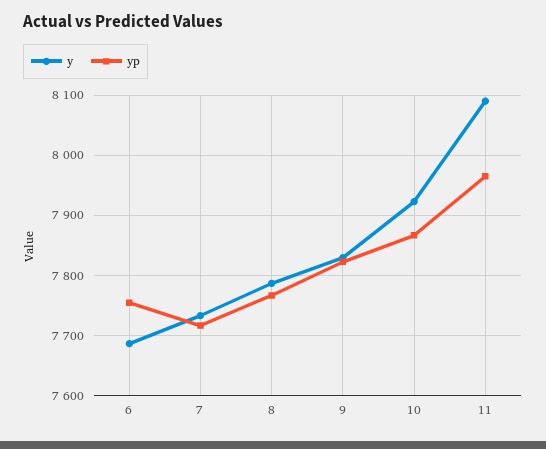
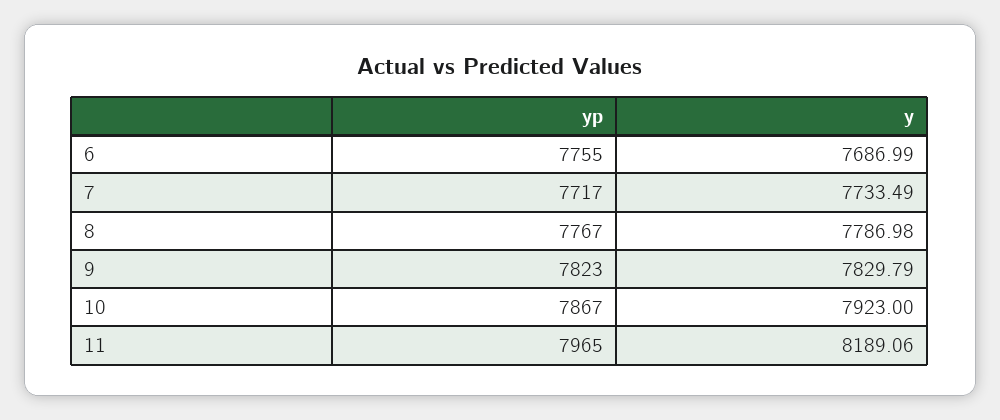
  {
    "y": {
      "6": 7686.99,
      "7": 7733.49,
      "8": 7786.98,
      "9": 7829.79,
      "10": 7923,
-     "11": 8090
+     "11": 8189.06
    },
    "yp": {
      "6": 7755,
      "7": 7717,
      "8": 7767,
      "9": 7823,
      "10": 7867,
      "11": 7965
    }
  }

